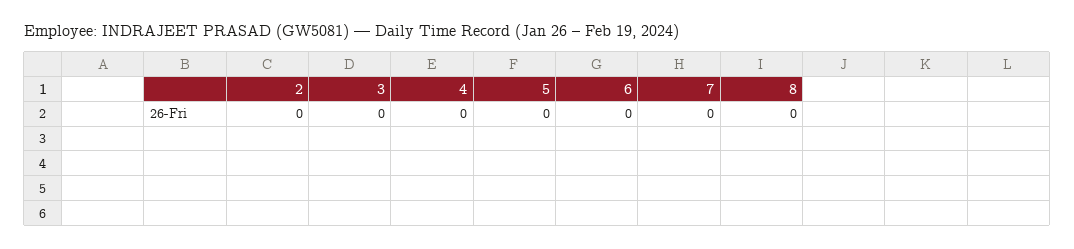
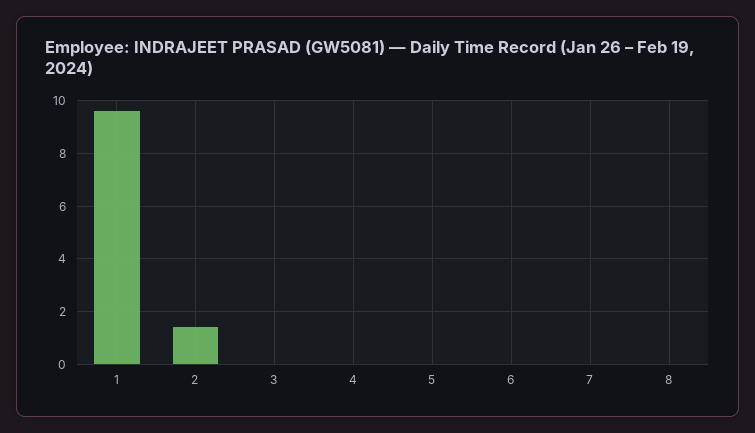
  {
-   "2": 0,
+   "2": 1.5,
    "3": 0,
    "4": 0,
    "5": 0,
    "6": 0,
    "7": 0,
-   "8": 0
+   "8": 0,
+   "1": 9.5
  }

